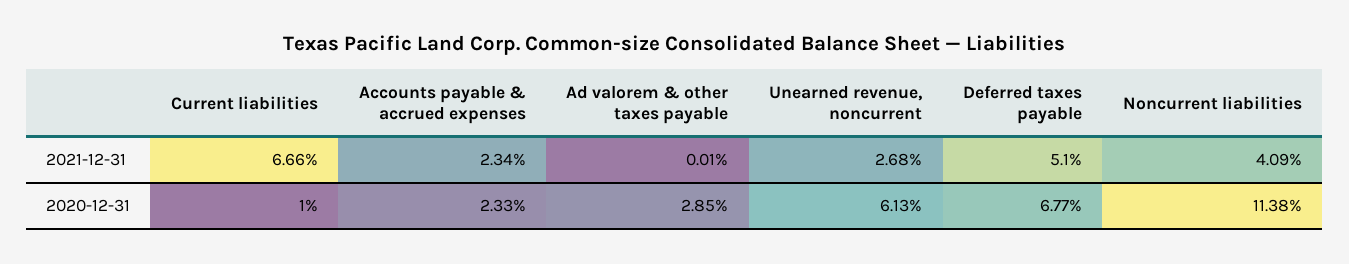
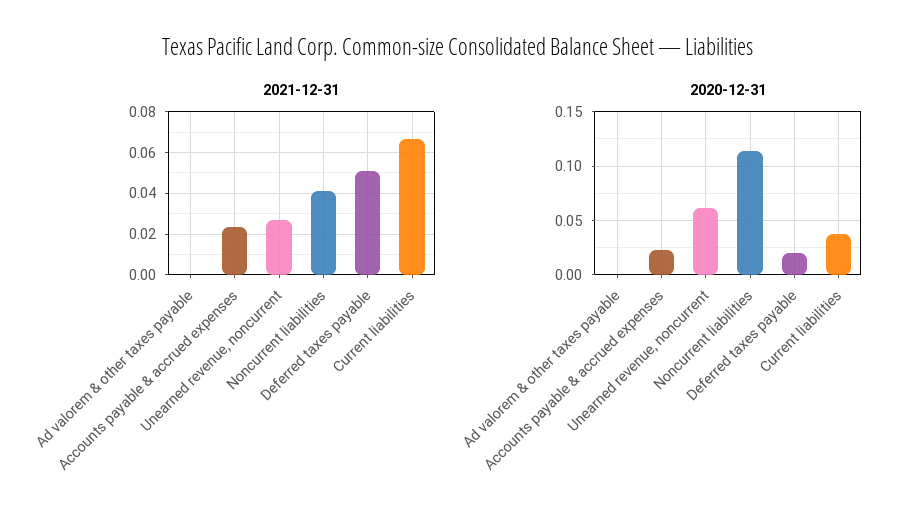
  {
    "2021-12-31": {
      "Current liabilities": 0.0666,
      "Accounts payable & accrued expenses": 0.0234,
      "Ad valorem & other taxes payable": 0.0001,
      "Unearned revenue, noncurrent": 0.0268,
      "Deferred taxes payable": 0.051,
      "Noncurrent liabilities": 0.0409
    },
    "2020-12-31": {
-     "Current liabilities": 0.01,
+     "Current liabilities": 0.04,
      "Accounts payable & accrued expenses": 0.0233,
-     "Ad valorem & other taxes payable": 0.0285,
+     "Ad valorem & other taxes payable": 0,
      "Unearned revenue, noncurrent": 0.0613,
-     "Deferred taxes payable": 0.0677,
+     "Deferred taxes payable": 0.02,
      "Noncurrent liabilities": 0.1138
    }
  }

